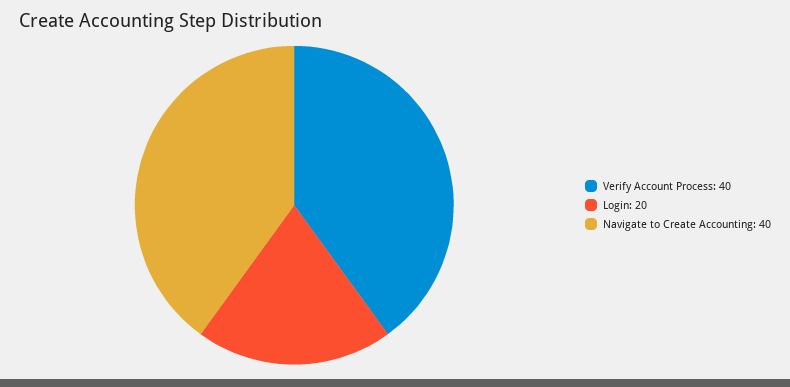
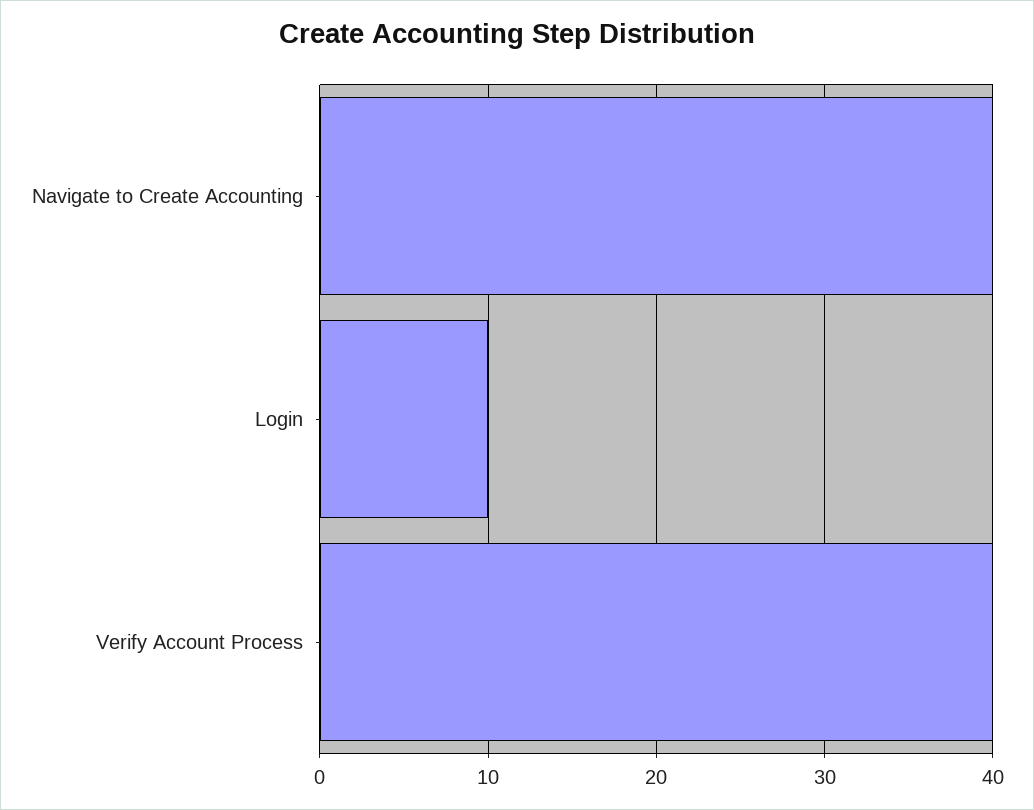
  {
    "Verify Account Process": 40,
-   "Login": 20,
+   "Login": 10,
    "Navigate to Create Accounting": 40
  }

